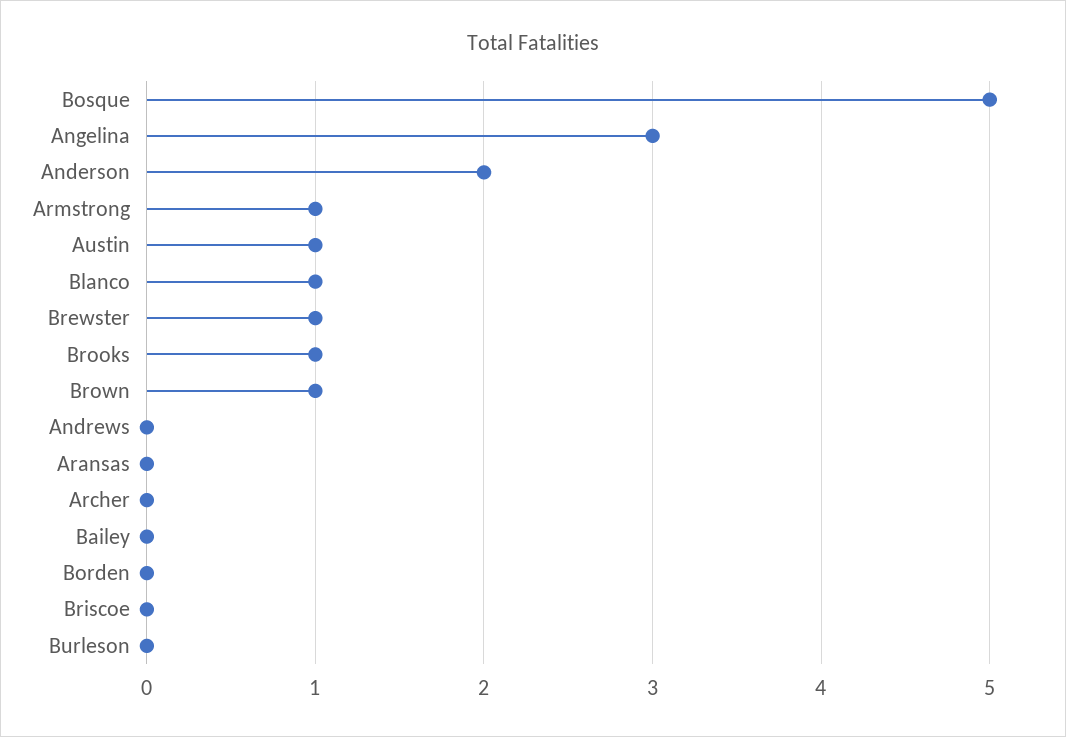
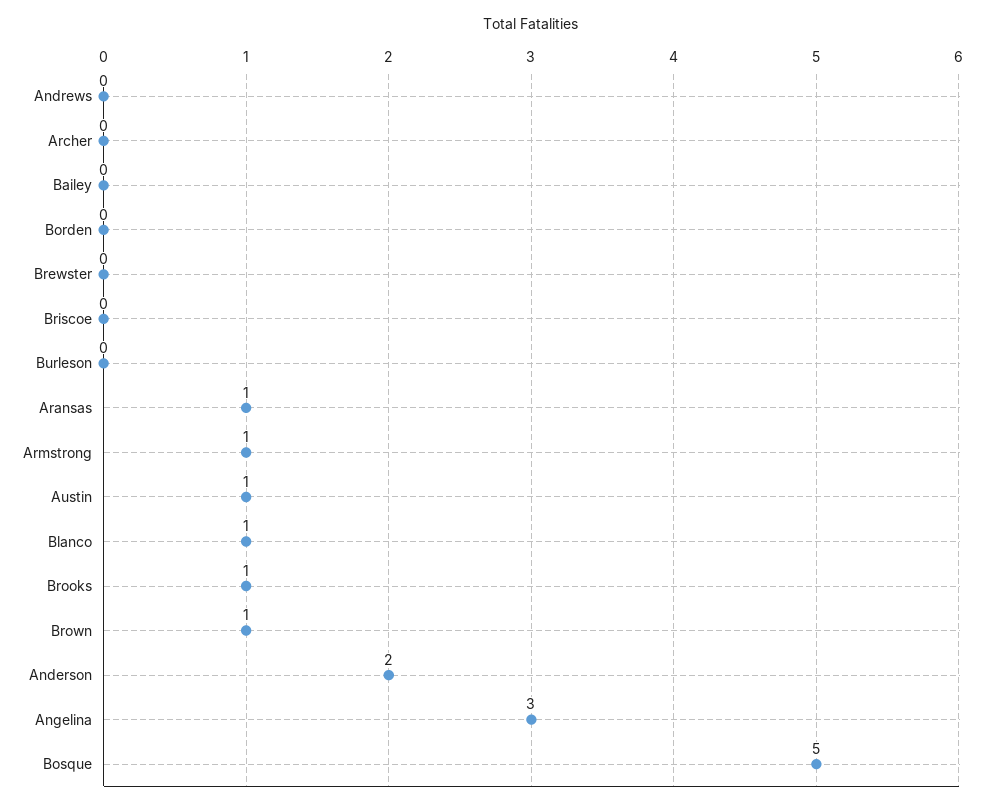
  {
    "Bosque": 5,
    "Angelina": 3,
    "Anderson": 2,
    "Armstrong": 1,
    "Austin": 1,
    "Blanco": 1,
-   "Brewster": 1,
+   "Brewster": 0,
    "Brooks": 1,
    "Brown": 1,
    "Andrews": 0,
-   "Aransas": 0,
+   "Aransas": 1,
    "Archer": 0,
    "Bailey": 0,
    "Borden": 0,
    "Briscoe": 0,
    "Burleson": 0
  }

